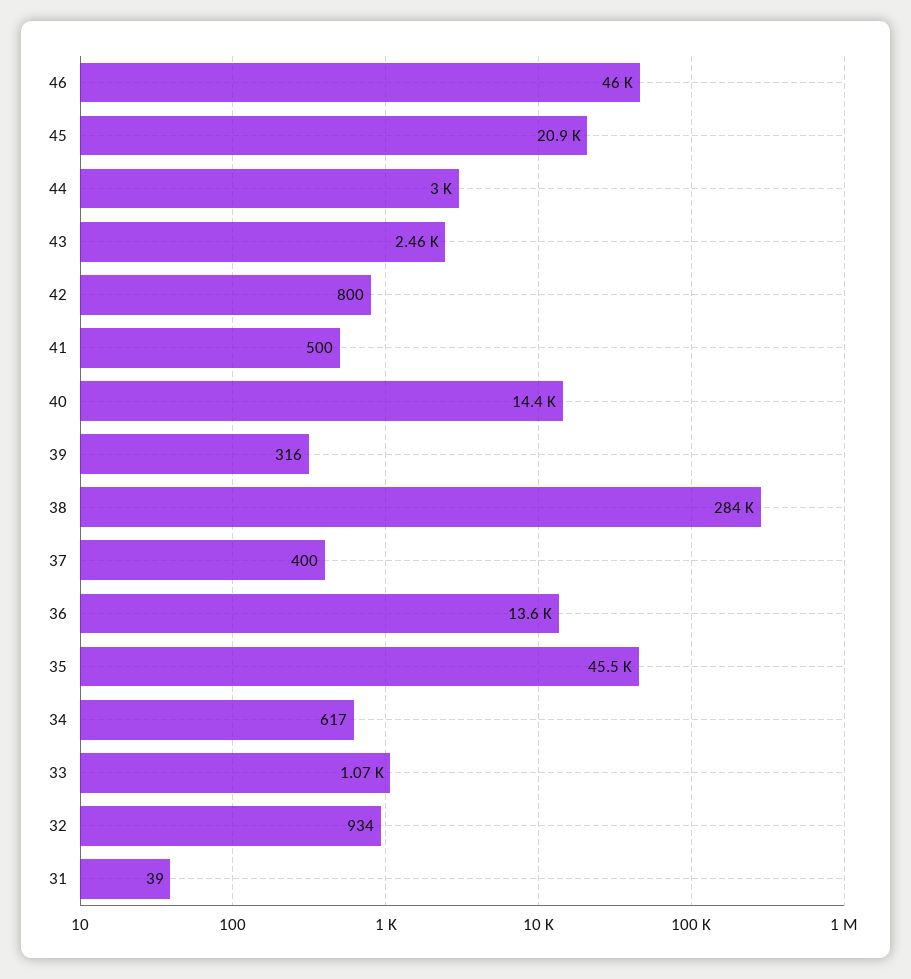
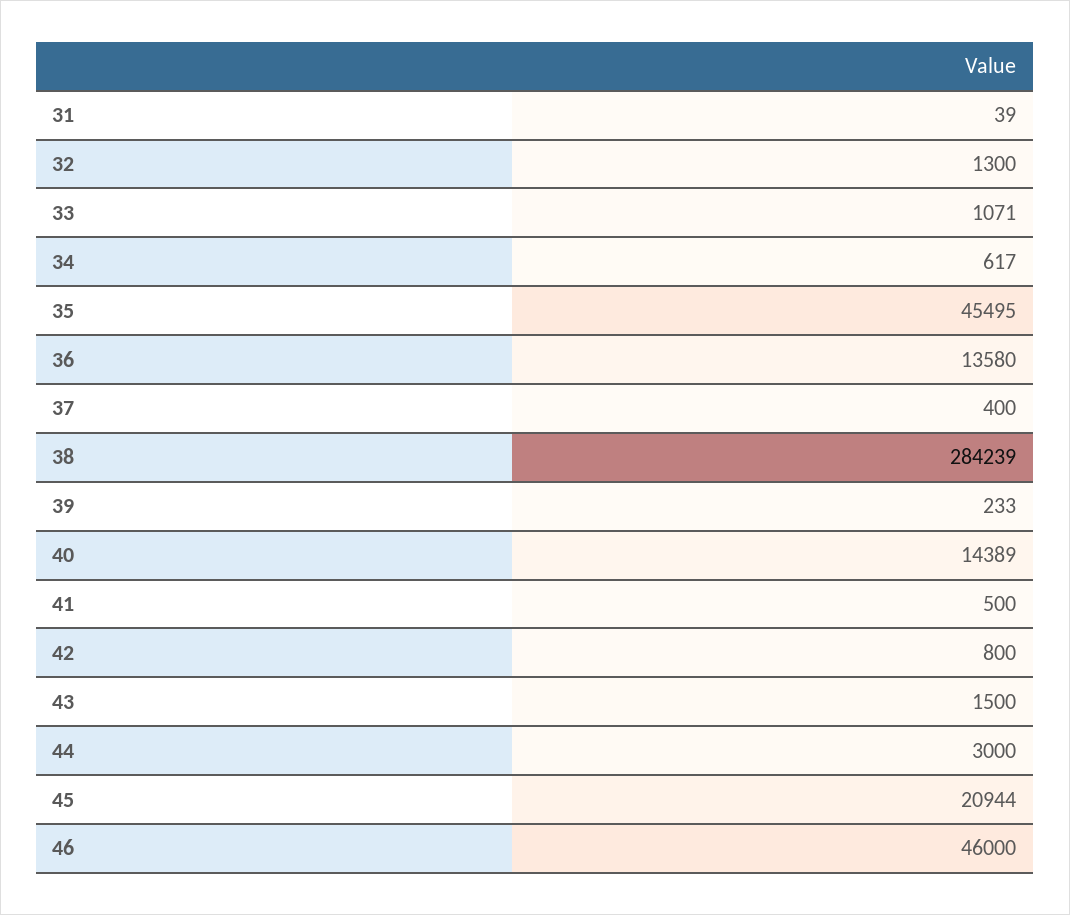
  {
    "46": 46000,
    "45": 20944,
    "44": 3000,
-   "43": 2460,
+   "43": 1500,
    "42": 800,
    "41": 500,
    "40": 14389,
-   "39": 316,
+   "39": 233,
    "38": 284239,
    "37": 400,
    "36": 13580,
    "35": 45495,
    "34": 617,
    "33": 1071,
-   "32": 934,
+   "32": 1300,
    "31": 39
  }

